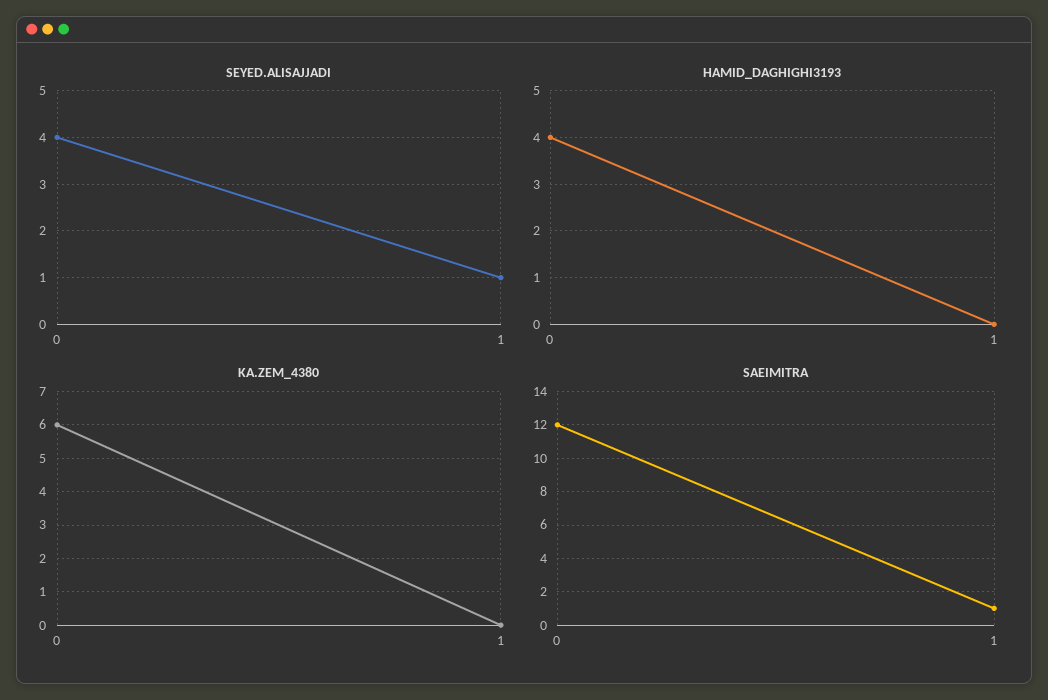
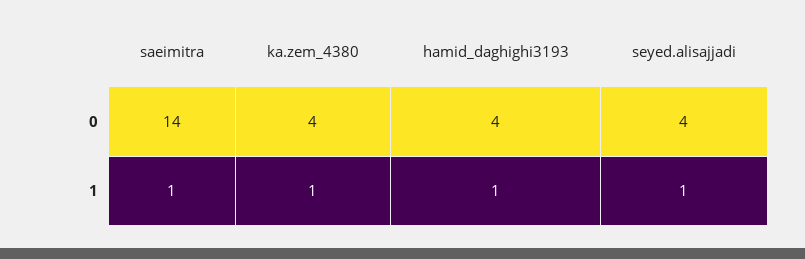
  {
    "SEYED.ALISAJJADI": {
      "0": 4,
      "1": 1
    },
    "HAMID_DAGHIGHI3193": {
      "0": 4,
-     "1": 0
+     "1": 1
    },
    "KA.ZEM_4380": {
-     "0": 6,
+     "0": 4,
-     "1": 0
+     "1": 1
    },
    "SAEIMITRA": {
-     "0": 12,
+     "0": 14,
      "1": 1
    }
  }

